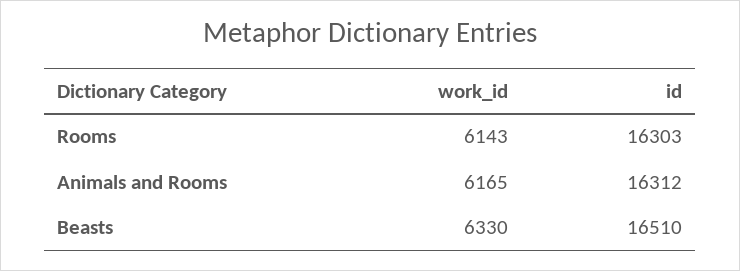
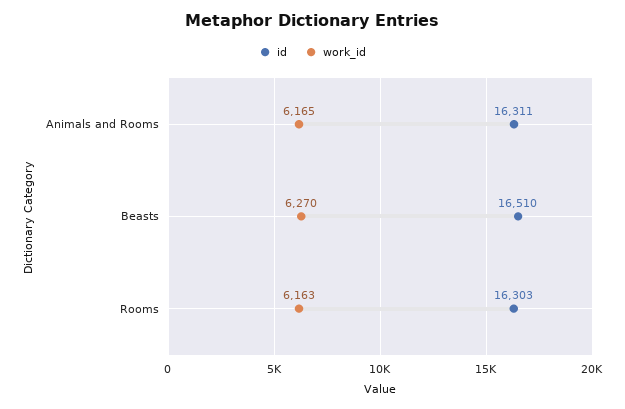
  {
    "work_id": {
-     "Rooms": 6143,
+     "Rooms": 6163,
      "Animals and Rooms": 6165,
-     "Beasts": 6330
+     "Beasts": 6270
    },
    "id": {
      "Rooms": 16303,
-     "Animals and Rooms": 16312,
+     "Animals and Rooms": 16311,
      "Beasts": 16510
    }
  }

